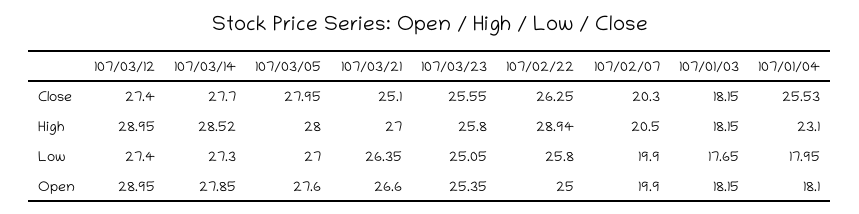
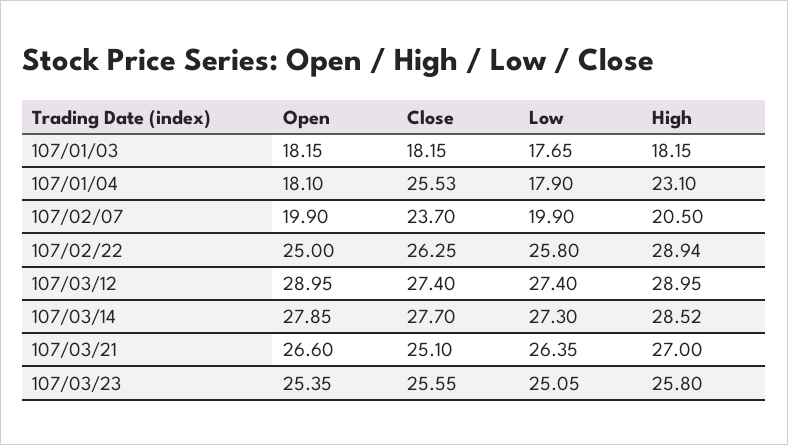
  {
    "107/03/12": {
      "Close": 27.4,
      "High": 28.95,
      "Low": 27.4,
      "Open": 28.95
    },
    "107/03/14": {
      "Close": 27.7,
      "High": 28.52,
      "Low": 27.3,
      "Open": 27.85
    },
-   "107/03/05": {
-     "Close": 27.95,
-     "High": 28,
-     "Low": 27,
-     "Open": 27.6
-   },
    "107/03/21": {
      "Close": 25.1,
      "High": 27,
      "Low": 26.35,
      "Open": 26.6
    },
    "107/03/23": {
      "Close": 25.55,
      "High": 25.8,
      "Low": 25.05,
      "Open": 25.35
    },
    "107/02/22": {
      "Close": 26.25,
      "High": 28.94,
      "Low": 25.8,
      "Open": 25
    },
    "107/02/07": {
-     "Close": 20.3,
+     "Close": 23.7,
      "High": 20.5,
      "Low": 19.9,
      "Open": 19.9
    },
    "107/01/03": {
      "Close": 18.15,
      "High": 18.15,
      "Low": 17.65,
      "Open": 18.15
    },
    "107/01/04": {
      "Close": 25.53,
      "High": 23.1,
-     "Low": 17.95,
+     "Low": 17.9,
      "Open": 18.1
    }
  }

